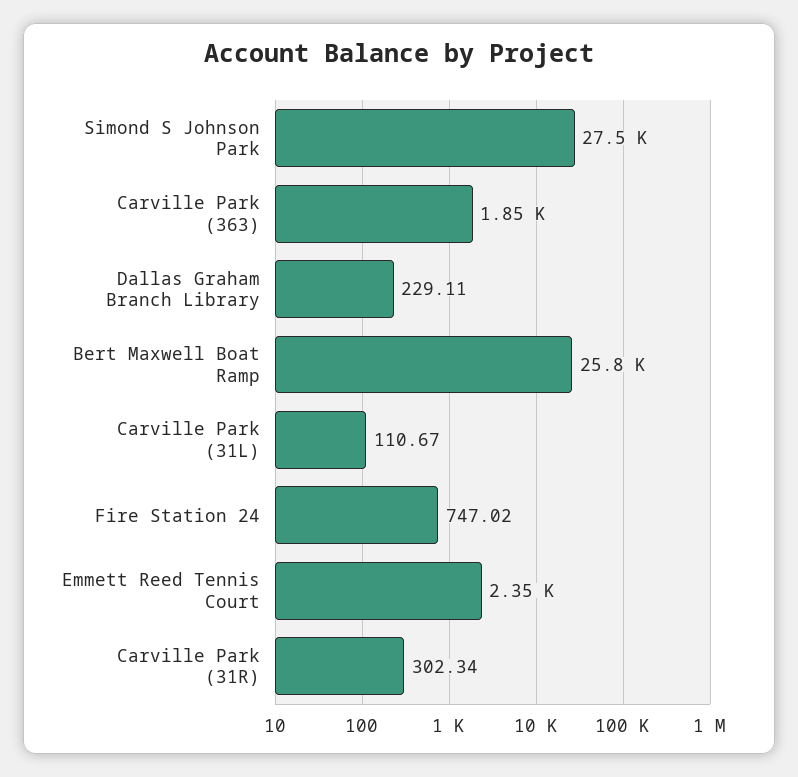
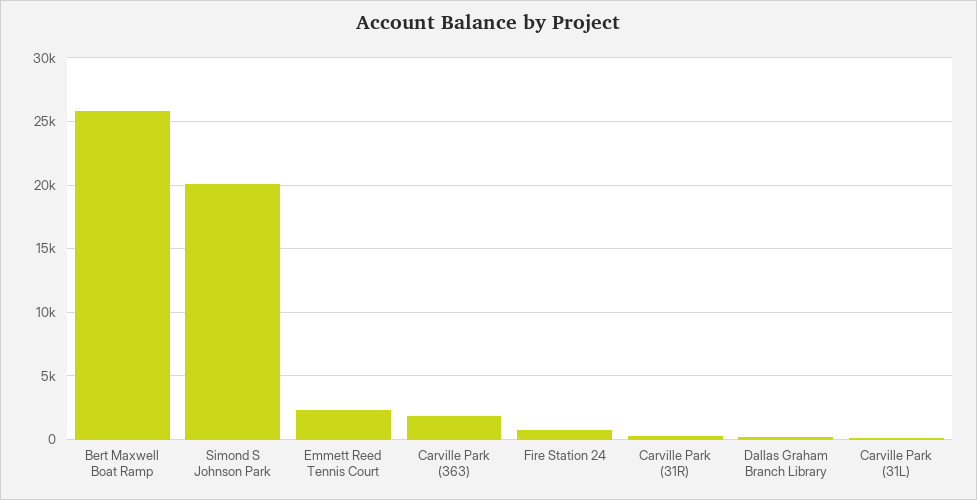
  {
-   "Simond S Johnson Park": 27500,
+   "Simond S Johnson Park": 20000,
    "Carville Park (363)": 1850,
    "Dallas Graham Branch Library": 229.11,
    "Bert Maxwell Boat Ramp": 25800,
    "Carville Park (31L)": 110.67,
    "Fire Station 24": 747.02,
    "Emmett Reed Tennis Court": 2350,
    "Carville Park (31R)": 302.34
  }

